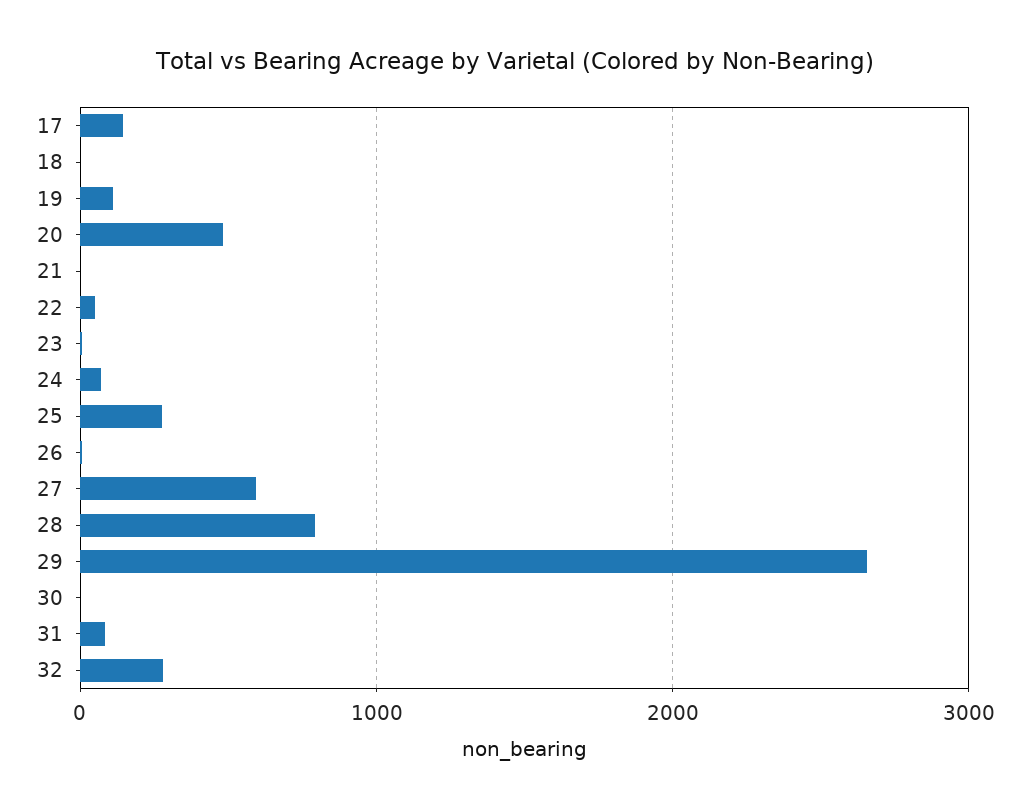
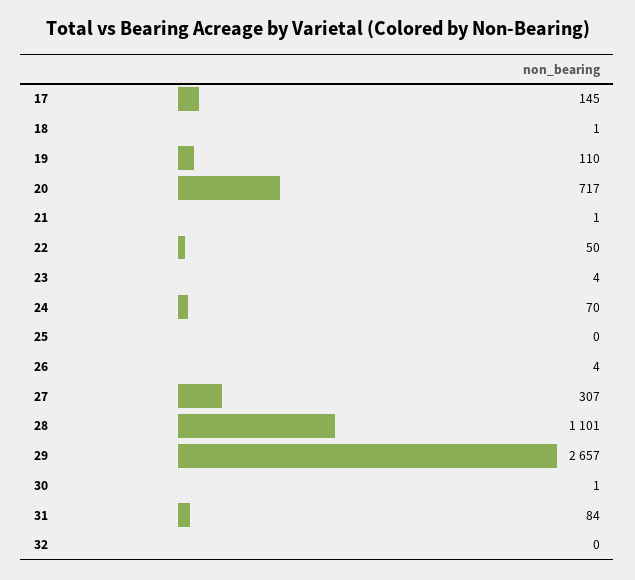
  {
    "17": 145,
    "18": 1,
    "19": 110,
-   "20": 500,
+   "20": 717,
    "21": 1,
    "22": 50,
    "23": 4,
    "24": 70,
-   "25": 300,
+   "25": 0,
    "26": 4,
-   "27": 600,
+   "27": 307,
-   "28": 800,
+   "28": 1101,
    "29": 2657,
    "30": 1,
    "31": 84,
-   "32": 300
+   "32": 0
  }

